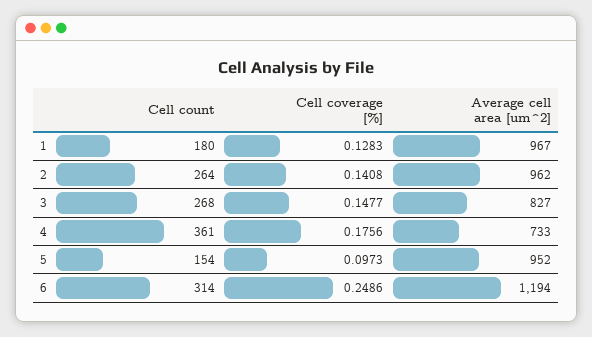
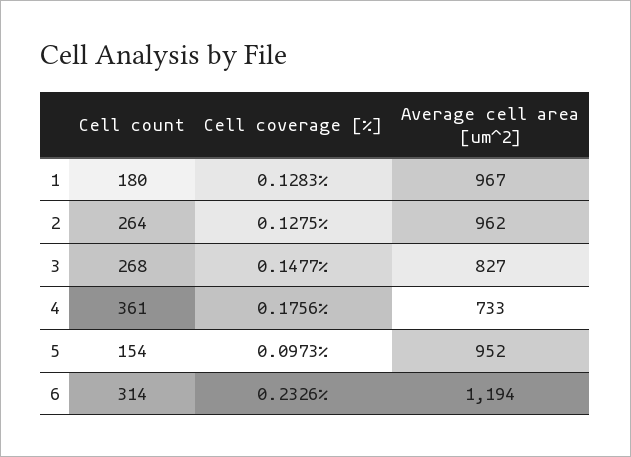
  {
    "Cell count": {
      "1": 180,
      "2": 264,
      "3": 268,
      "4": 361,
      "5": 154,
      "6": 314
    },
    "Cell coverage [%]": {
      "1": 0.1283,
-     "2": 0.1408,
+     "2": 0.1275,
      "3": 0.1477,
      "4": 0.1756,
      "5": 0.0973,
-     "6": 0.2486
+     "6": 0.2326
    },
    "Average cell area [um^2]": {
      "1": 967,
      "2": 962,
      "3": 827,
      "4": 733,
      "5": 952,
      "6": 1194
    }
  }

